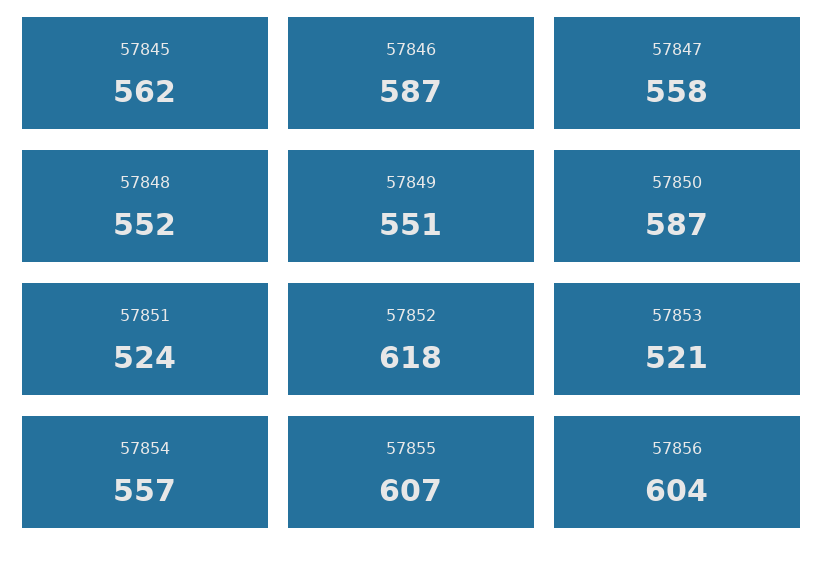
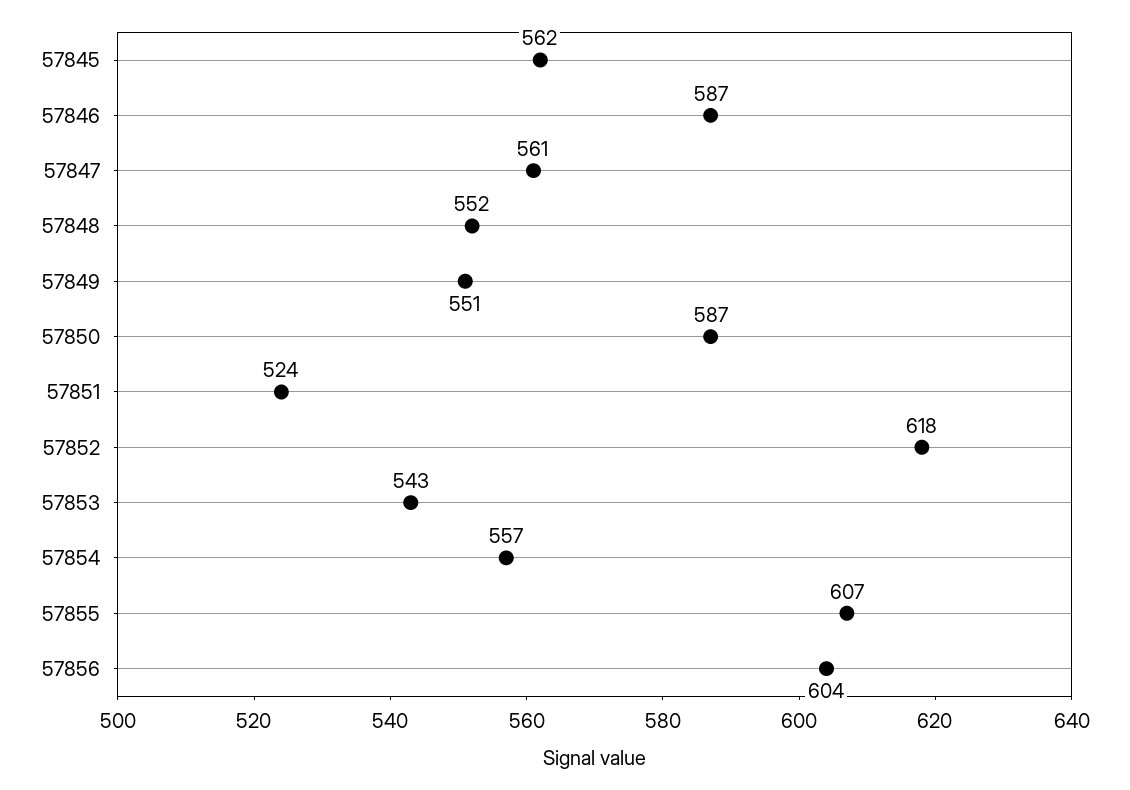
  {
    "57845": 562,
    "57846": 587,
-   "57847": 558,
+   "57847": 561,
    "57848": 552,
    "57849": 551,
    "57850": 587,
    "57851": 524,
    "57852": 618,
-   "57853": 521,
+   "57853": 543,
    "57854": 557,
    "57855": 607,
    "57856": 604
  }

